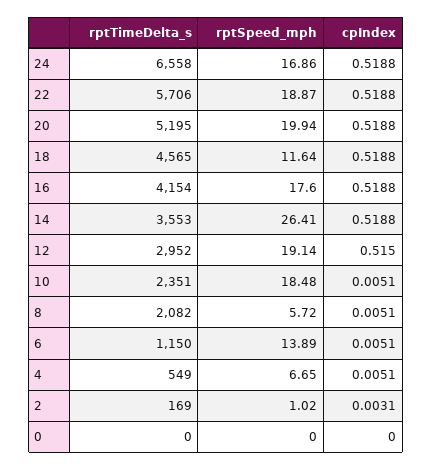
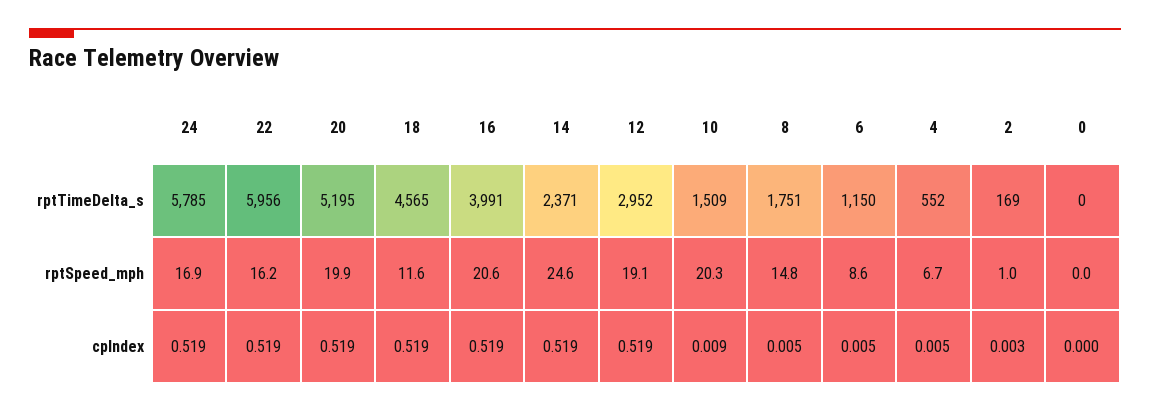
  {
    "rptTimeDelta_s": {
-     "24": 6558,
+     "24": 5785,
-     "22": 5706,
+     "22": 5956,
      "20": 5195,
      "18": 4565,
-     "16": 4154,
+     "16": 3991,
-     "14": 3553,
+     "14": 2371,
      "12": 2952,
-     "10": 2351,
+     "10": 1509,
-     "8": 2082,
+     "8": 1751,
      "6": 1150,
-     "4": 549,
+     "4": 552,
      "2": 169,
      "0": 0
    },
    "rptSpeed_mph": {
      "24": 16.86,
-     "22": 18.87,
+     "22": 16.2,
      "20": 19.94,
      "18": 11.64,
-     "16": 17.6,
+     "16": 20.6,
-     "14": 26.41,
+     "14": 24.6,
      "12": 19.14,
-     "10": 18.48,
+     "10": 20.3,
-     "8": 5.72,
+     "8": 14.8,
-     "6": 13.89,
+     "6": 8.6,
      "4": 6.65,
      "2": 1.02,
      "0": 0
    },
    "cpIndex": {
      "24": 0.5188,
      "22": 0.5188,
      "20": 0.5188,
      "18": 0.5188,
      "16": 0.5188,
      "14": 0.5188,
-     "12": 0.515,
+     "12": 0.519,
-     "10": 0.0051,
+     "10": 0.009,
      "8": 0.0051,
      "6": 0.0051,
      "4": 0.0051,
      "2": 0.0031,
      "0": 0
    }
  }

